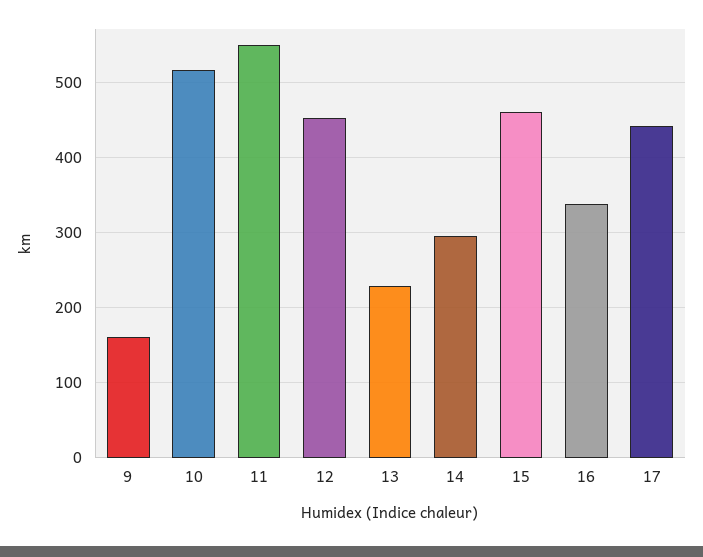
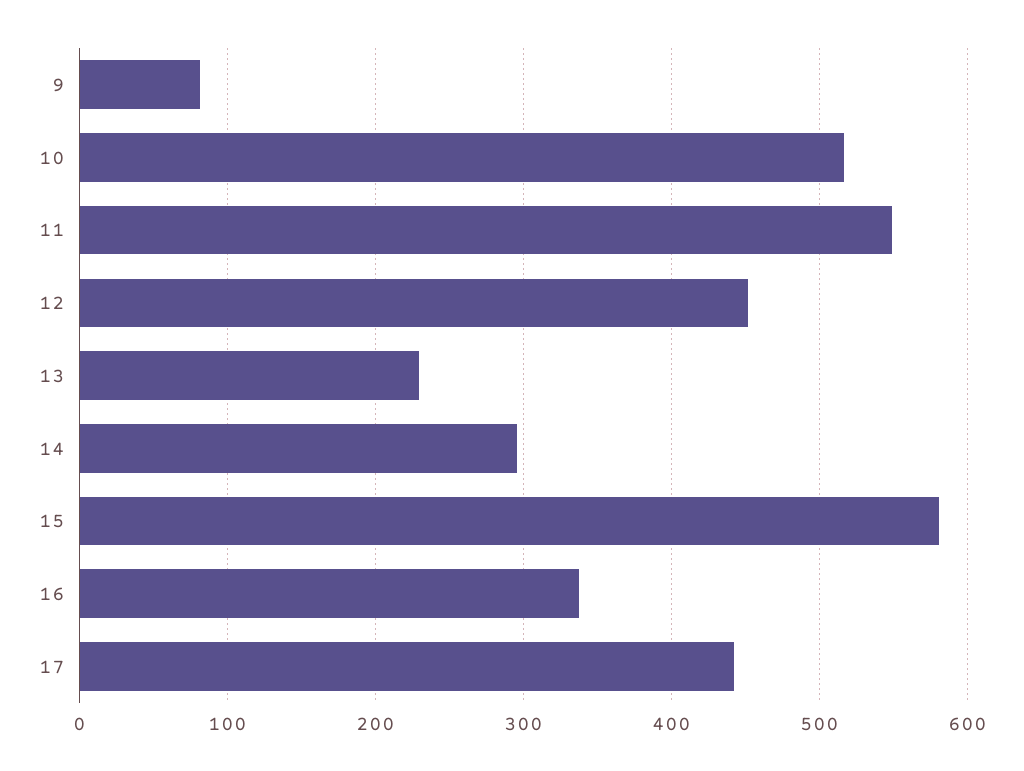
  {
-   "9": 160,
+   "9": 80,
    "10": 520,
    "11": 550,
    "12": 450,
    "13": 230,
    "14": 300,
-   "15": 460,
+   "15": 580,
    "16": 340,
    "17": 440
  }

